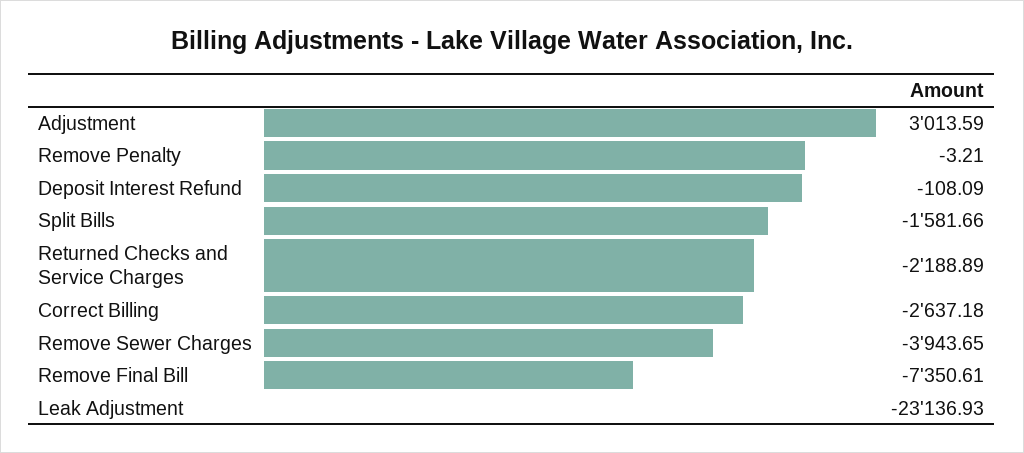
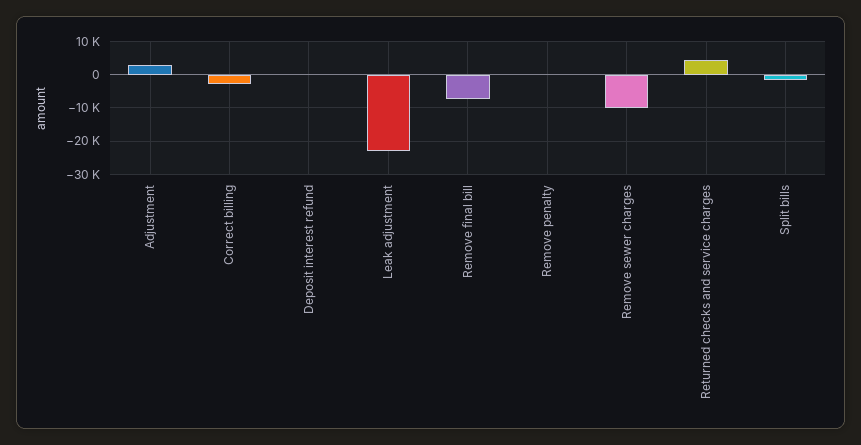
  {
    "Adjustment": 3013.59,
    "Remove Penalty": -3.21,
    "Deposit Interest Refund": -108.09,
    "Split Bills": -1581.66,
-   "Returned Checks and Service Charges": -2188.89,
+   "Returned Checks and Service Charges": 4000,
    "Correct Billing": -2637.18,
-   "Remove Sewer Charges": -3943.65,
+   "Remove Sewer Charges": -10000,
    "Remove Final Bill": -7350.61,
    "Leak Adjustment": -23136.93
  }

